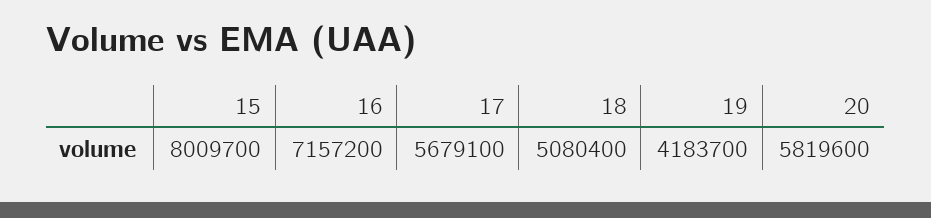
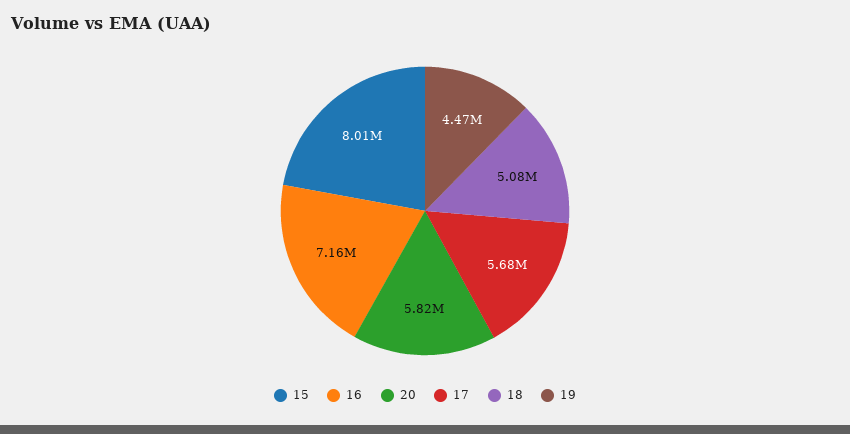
  {
    "15": 8009700,
    "16": 7157200,
    "17": 5679100,
    "18": 5080400,
-   "19": 4183700,
+   "19": 4470000,
    "20": 5819600
  }

